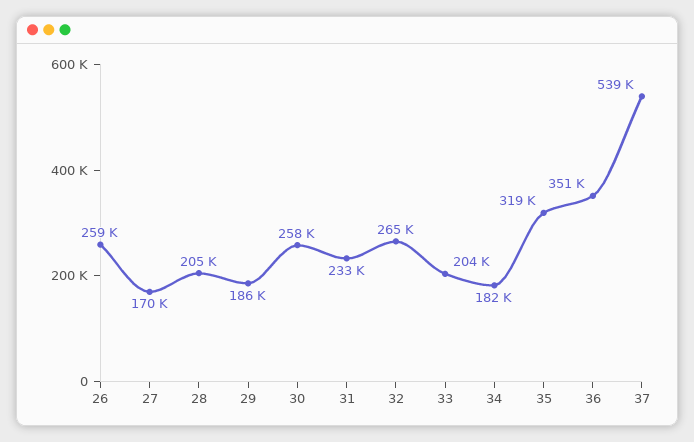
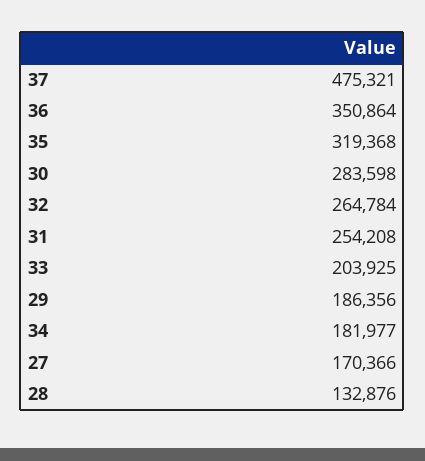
  {
-   "26": 259000,
    "27": 170366,
-   "28": 205000,
+   "28": 132876,
    "29": 186356,
-   "30": 258000,
+   "30": 283598,
-   "31": 233000,
+   "31": 254208,
    "32": 264784,
    "33": 203925,
    "34": 181977,
    "35": 319368,
    "36": 350864,
-   "37": 539000
+   "37": 475321
  }

